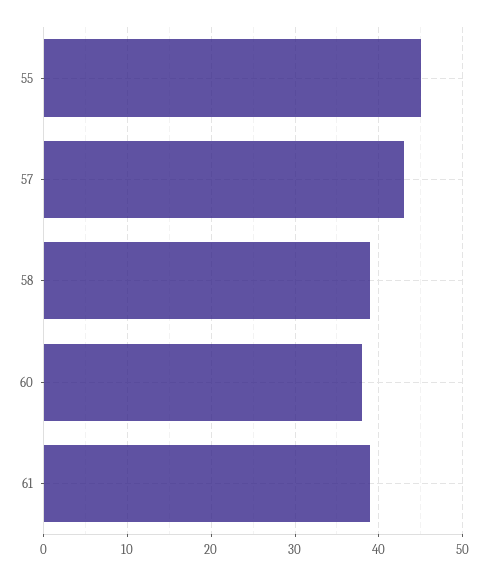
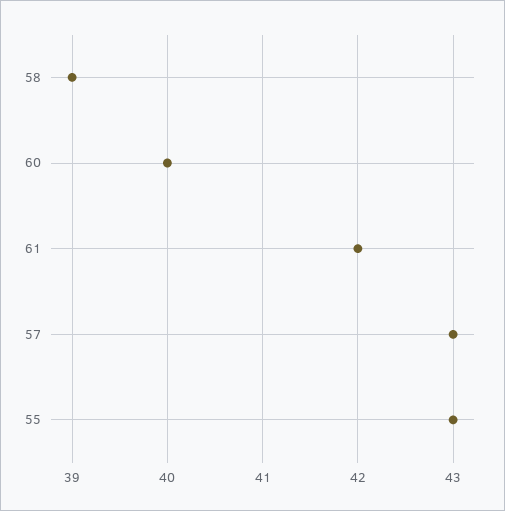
  {
-   "55": 45,
+   "55": 43,
    "57": 43,
    "58": 39,
-   "60": 38,
+   "60": 40,
-   "61": 39
+   "61": 42
  }

